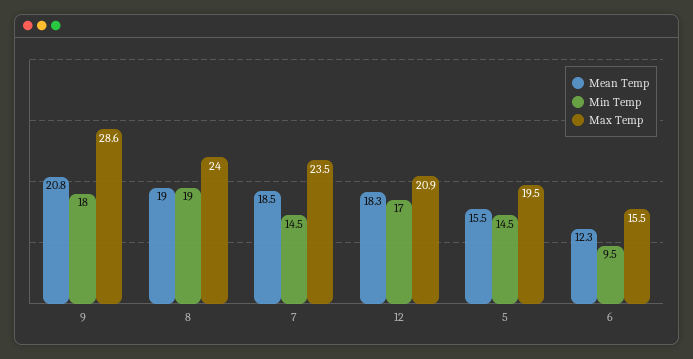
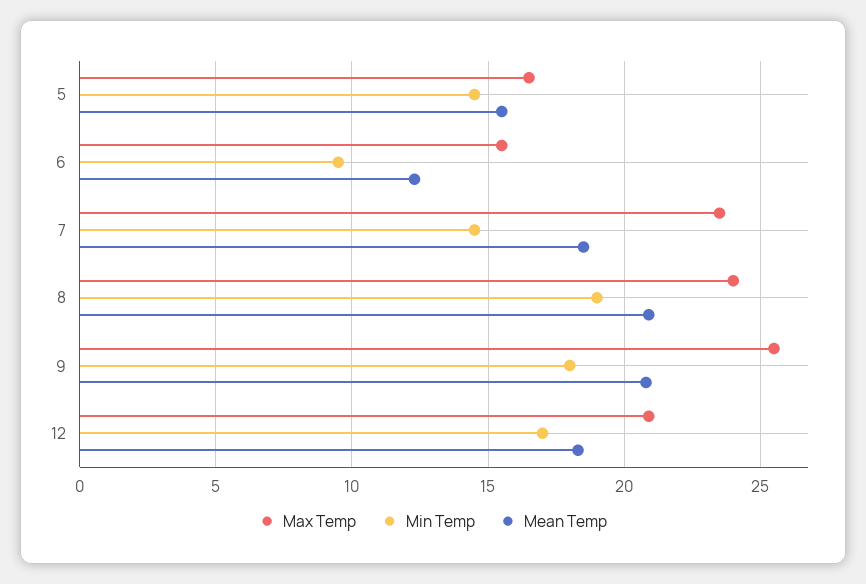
  {
    "Mean Temp": {
      "9": 20.8,
-     "8": 19,
+     "8": 21,
      "7": 18.5,
      "12": 18.3,
      "5": 15.5,
      "6": 12.3
    },
    "Min Temp": {
      "9": 18,
      "8": 19,
      "7": 14.5,
      "12": 17,
      "5": 14.5,
      "6": 9.5
    },
    "Max Temp": {
-     "9": 28.6,
+     "9": 25.5,
      "8": 24,
      "7": 23.5,
      "12": 20.9,
-     "5": 19.5,
+     "5": 16.5,
      "6": 15.5
    }
  }

